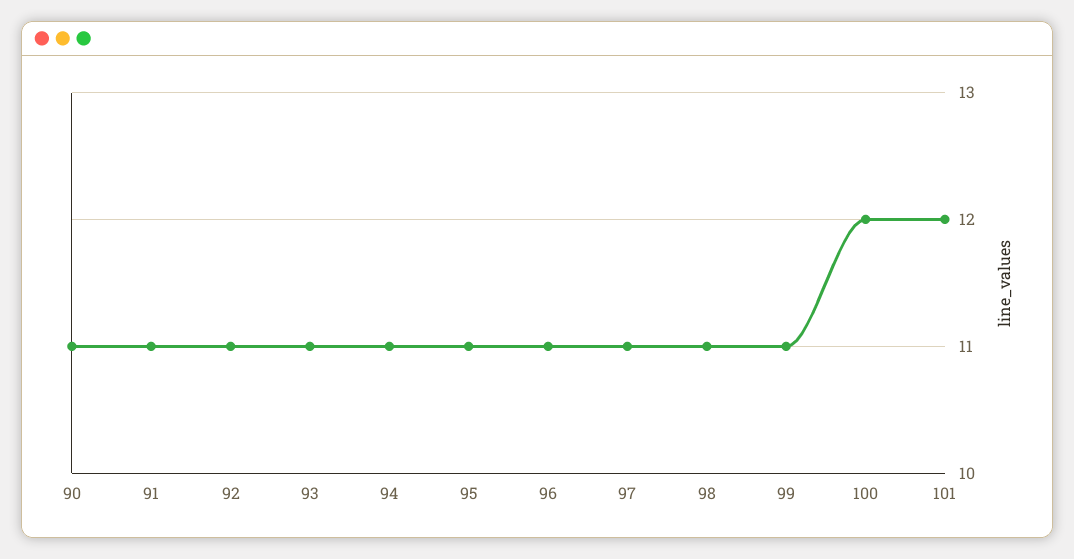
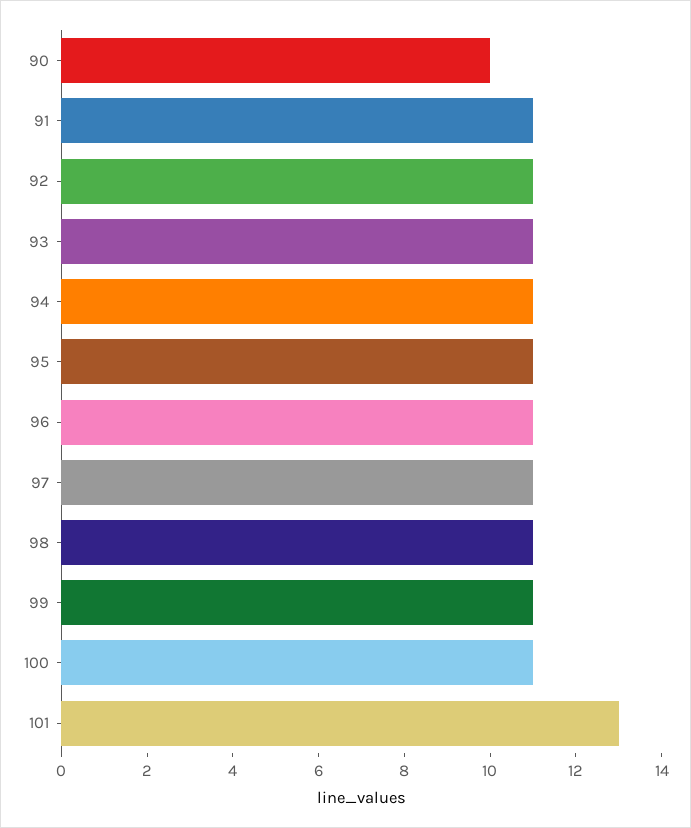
  {
-   "90": 11,
+   "90": 10,
    "91": 11,
    "92": 11,
    "93": 11,
    "94": 11,
    "95": 11,
    "96": 11,
    "97": 11,
    "98": 11,
    "99": 11,
-   "100": 12,
+   "100": 11,
-   "101": 12
+   "101": 13
  }

